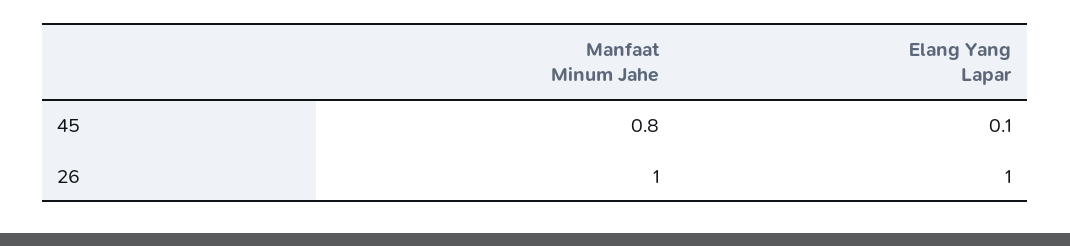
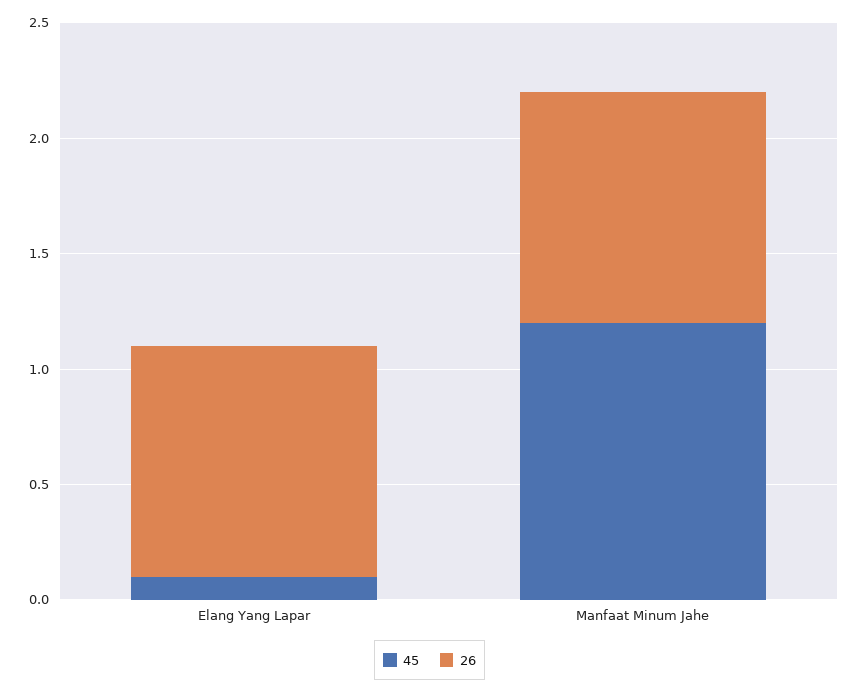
  {
    "45": {
-     "Manfaat Minum Jahe": 0.8,
+     "Manfaat Minum Jahe": 1.2,
      "Elang Yang Lapar": 0.1
    },
    "26": {
      "Manfaat Minum Jahe": 1,
      "Elang Yang Lapar": 1
    }
  }

